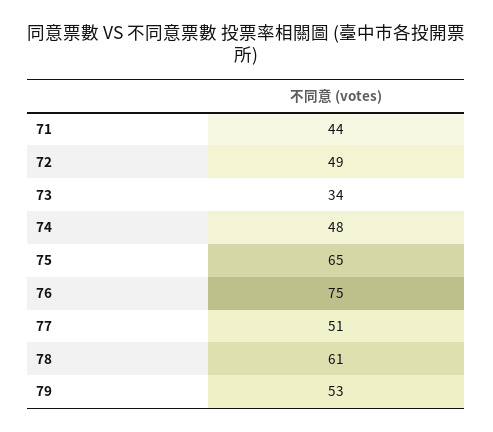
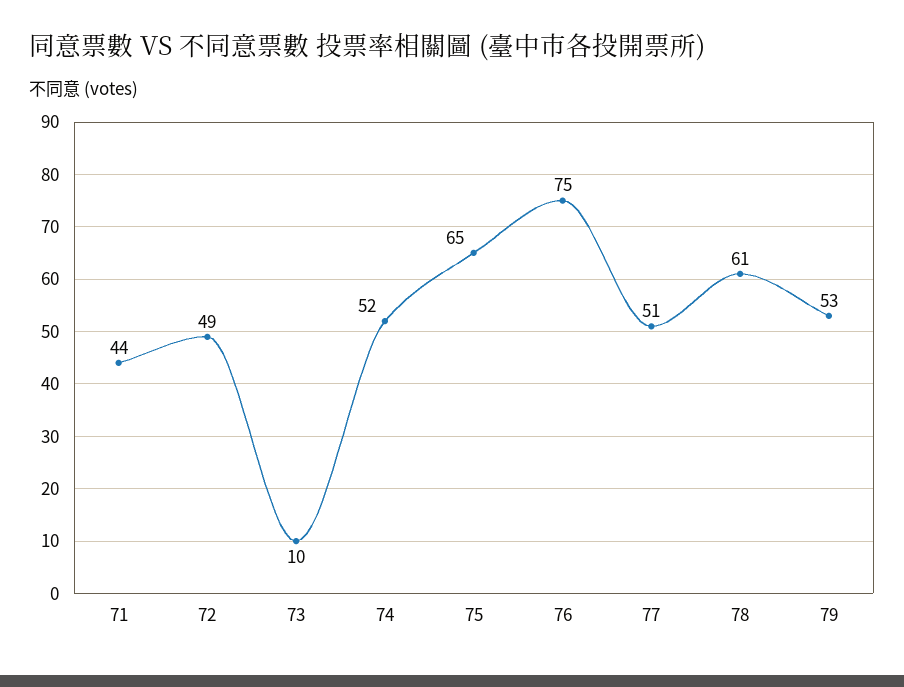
  {
    "71": 44,
    "72": 49,
-   "73": 34,
+   "73": 10,
-   "74": 48,
+   "74": 52,
    "75": 65,
    "76": 75,
    "77": 51,
    "78": 61,
    "79": 53
  }

